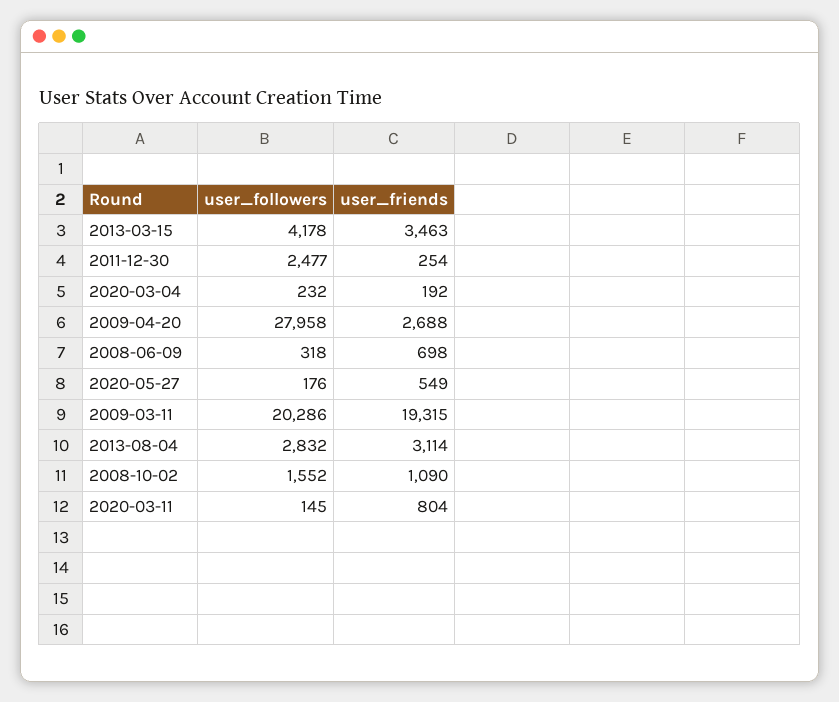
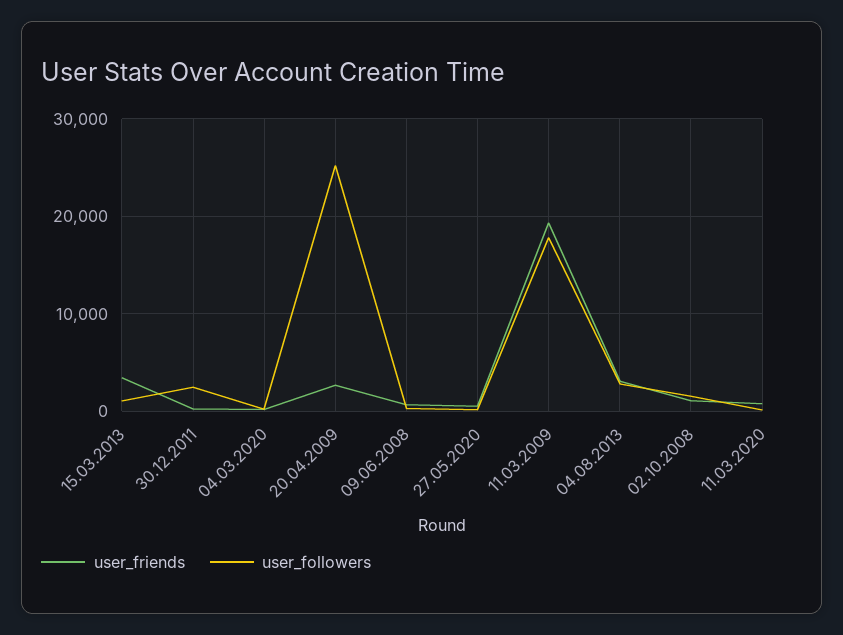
  {
    "user_followers": {
-     "2013-03-15": 4178,
+     "2013-03-15": 1000,
      "2011-12-30": 2477,
      "2020-03-04": 232,
-     "2009-04-20": 27958,
+     "2009-04-20": 25000,
      "2008-06-09": 318,
      "2020-05-27": 176,
-     "2009-03-11": 20286,
+     "2009-03-11": 18000,
      "2013-08-04": 2832,
      "2008-10-02": 1552,
      "2020-03-11": 145
    },
    "user_friends": {
      "2013-03-15": 3463,
      "2011-12-30": 254,
      "2020-03-04": 192,
      "2009-04-20": 2688,
      "2008-06-09": 698,
      "2020-05-27": 549,
      "2009-03-11": 19315,
      "2013-08-04": 3114,
      "2008-10-02": 1090,
      "2020-03-11": 804
    }
  }

